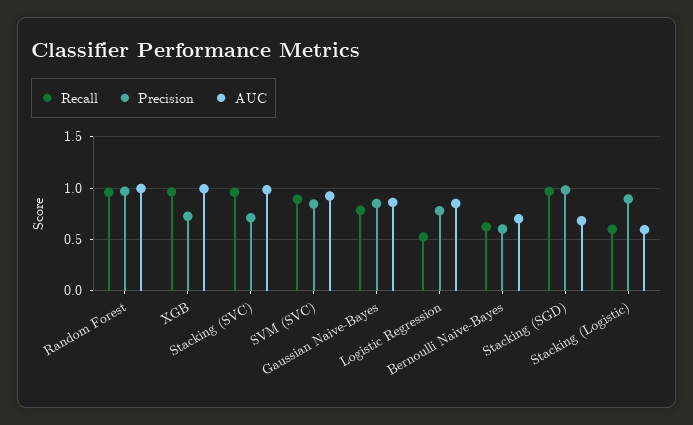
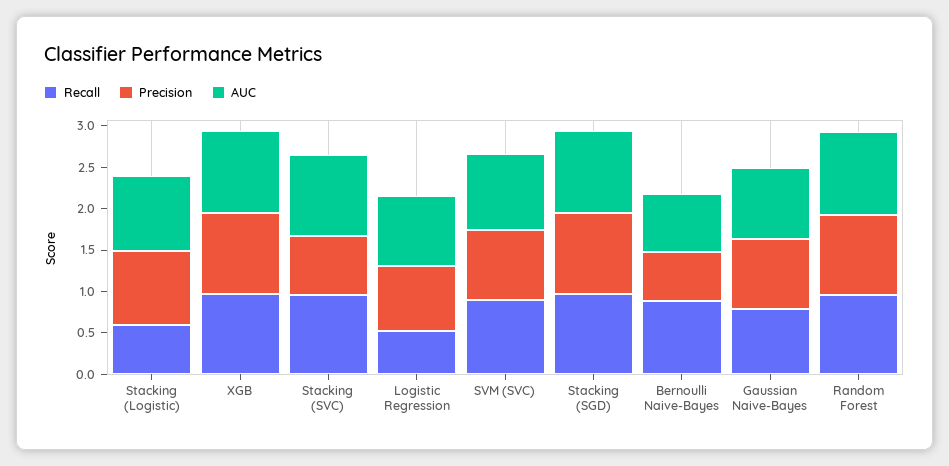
  {
    "Recall": {
      "Random Forest": 1,
      "XGB": 1,
      "Stacking (SVC)": 1,
      "SVM (SVC)": 0.9,
      "Gaussian Naive-Bayes": 0.8,
      "Logistic Regression": 0.5,
-     "Bernoulli Naive-Bayes": 0.6,
+     "Bernoulli Naive-Bayes": 0.9,
      "Stacking (SGD)": 1,
      "Stacking (Logistic)": 0.6
    },
    "Precision": {
      "Random Forest": 1,
-     "XGB": 0.7,
+     "XGB": 1,
      "Stacking (SVC)": 0.7,
      "SVM (SVC)": 0.8,
      "Gaussian Naive-Bayes": 0.9,
      "Logistic Regression": 0.8,
      "Bernoulli Naive-Bayes": 0.6,
      "Stacking (SGD)": 1,
      "Stacking (Logistic)": 0.9
    },
    "AUC": {
      "Random Forest": 1,
      "XGB": 1,
      "Stacking (SVC)": 1,
      "SVM (SVC)": 0.9,
      "Gaussian Naive-Bayes": 0.9,
      "Logistic Regression": 0.8,
      "Bernoulli Naive-Bayes": 0.7,
-     "Stacking (SGD)": 0.7,
+     "Stacking (SGD)": 1,
-     "Stacking (Logistic)": 0.6
+     "Stacking (Logistic)": 0.9
    }
  }

